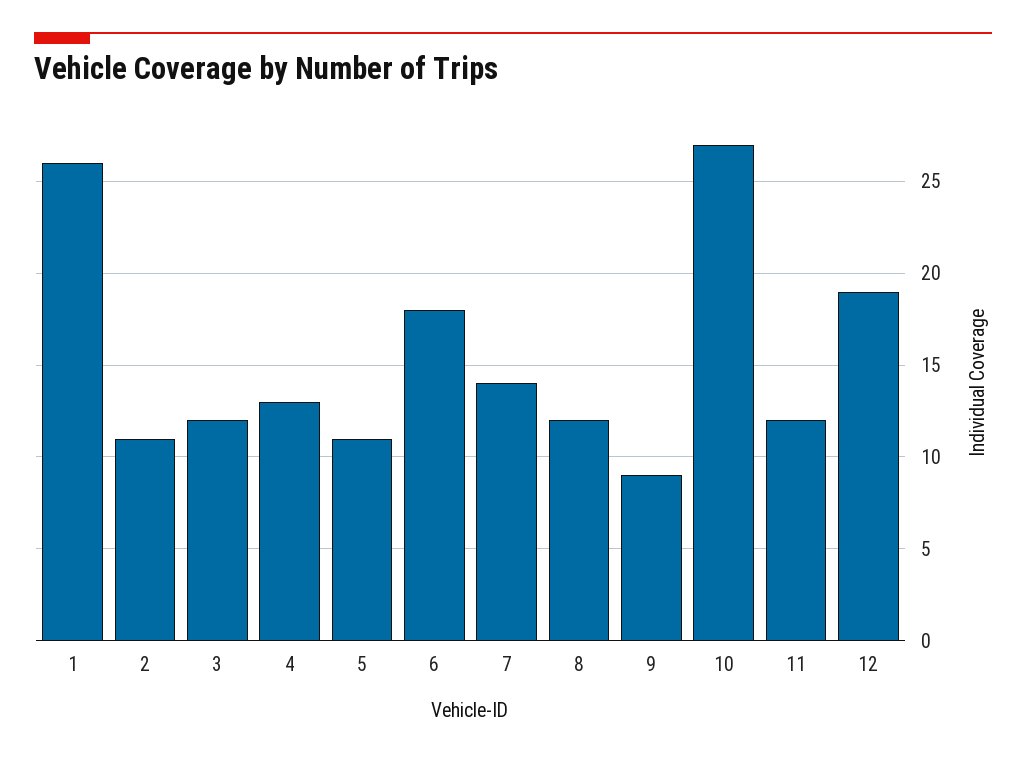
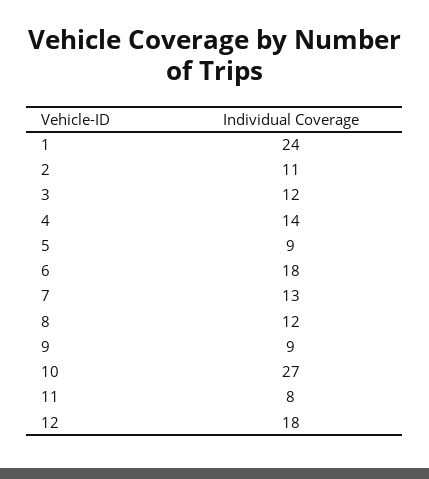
  {
-   "1": 26,
+   "1": 24,
    "2": 11,
    "3": 12,
-   "4": 13,
+   "4": 14,
-   "5": 11,
+   "5": 9,
    "6": 18,
-   "7": 14,
+   "7": 13,
    "8": 12,
    "9": 9,
    "10": 27,
-   "11": 12,
+   "11": 8,
-   "12": 19
+   "12": 18
  }

